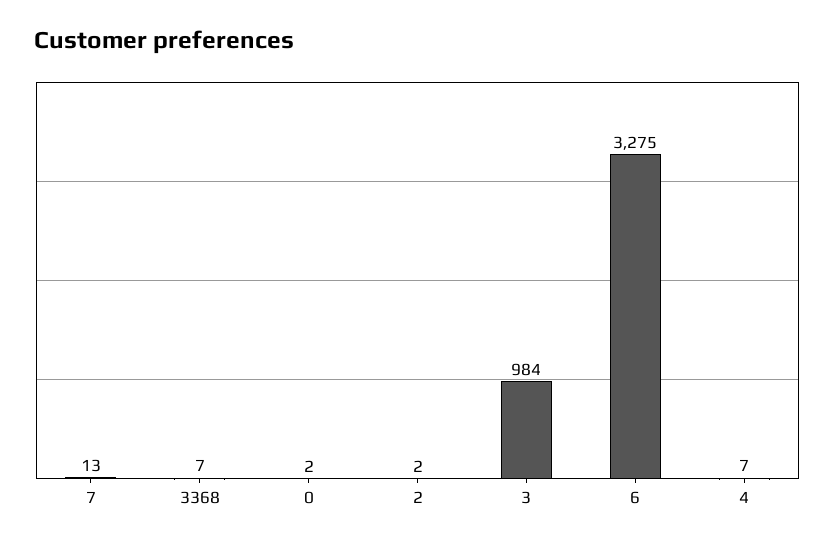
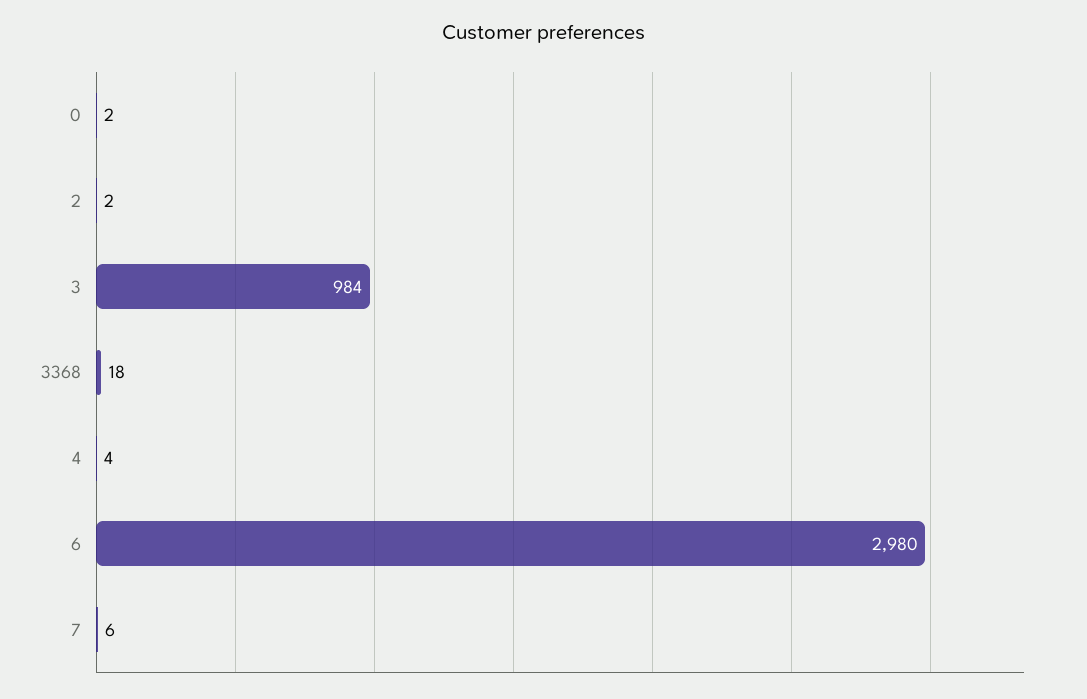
  {
-   "7": 13,
+   "7": 6,
-   "3368": 7,
+   "3368": 18,
    "0": 2,
    "2": 2,
    "3": 984,
-   "6": 3275,
+   "6": 2980,
-   "4": 7
+   "4": 4
  }

